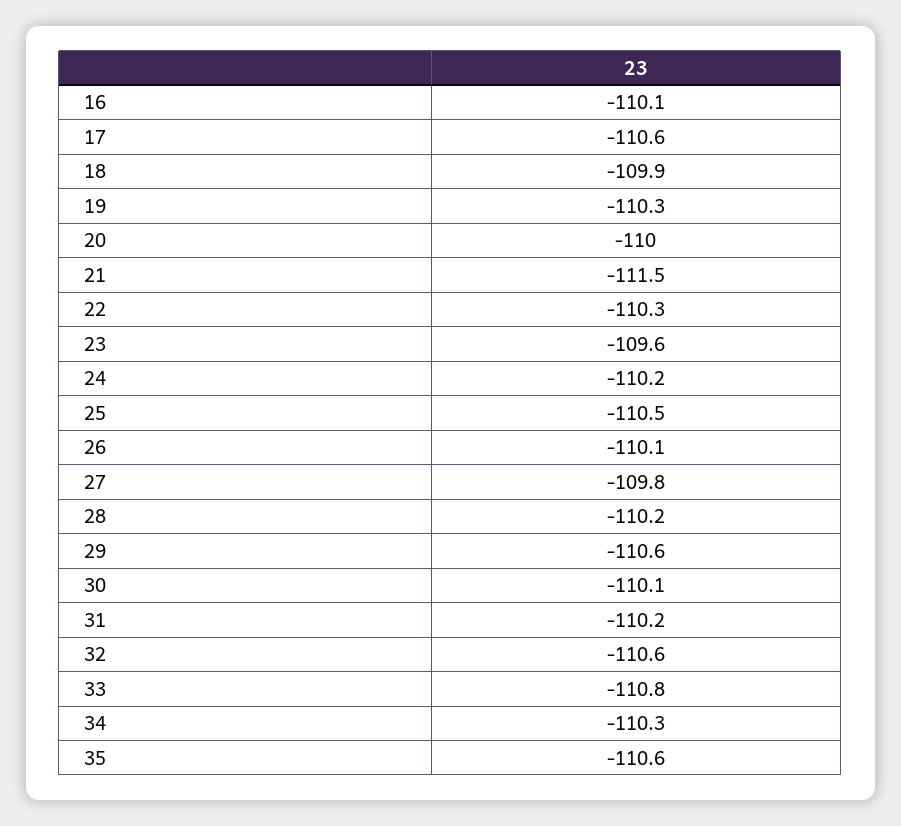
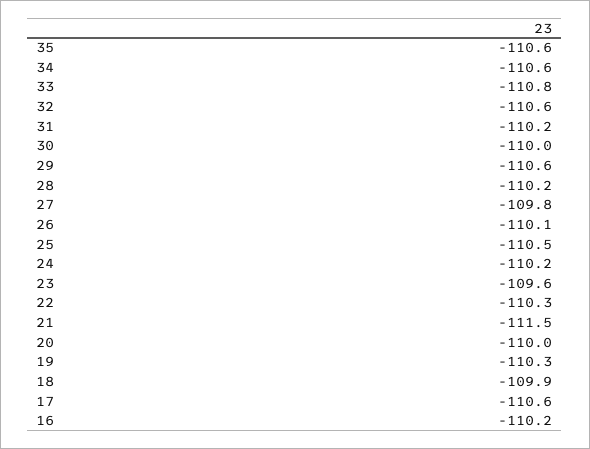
  {
-   "16": -110.1,
+   "16": -110.2,
    "17": -110.6,
    "18": -109.9,
    "19": -110.3,
    "20": -110,
    "21": -111.5,
    "22": -110.3,
    "23": -109.6,
    "24": -110.2,
    "25": -110.5,
    "26": -110.1,
    "27": -109.8,
    "28": -110.2,
    "29": -110.6,
-   "30": -110.1,
+   "30": -110,
    "31": -110.2,
    "32": -110.6,
    "33": -110.8,
-   "34": -110.3,
+   "34": -110.6,
    "35": -110.6
  }

